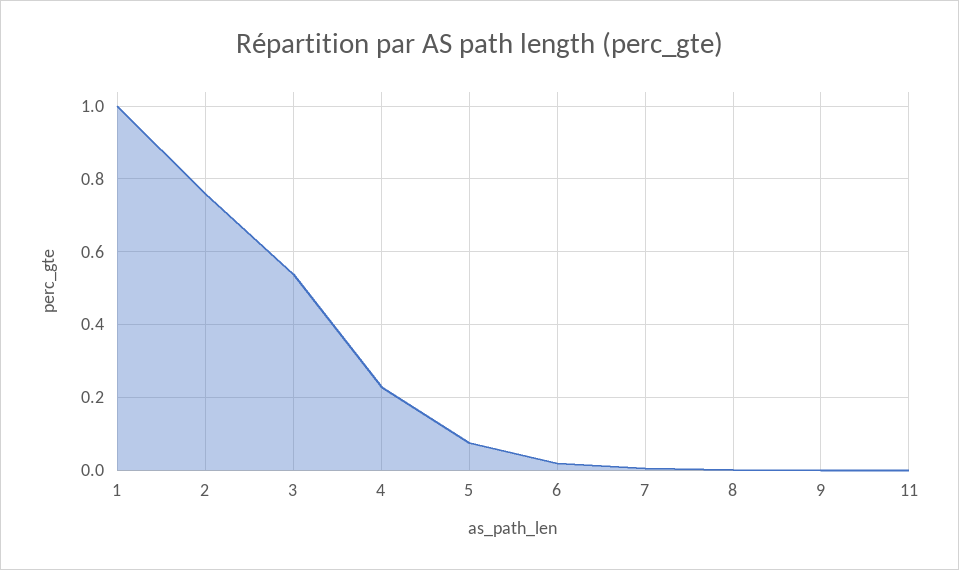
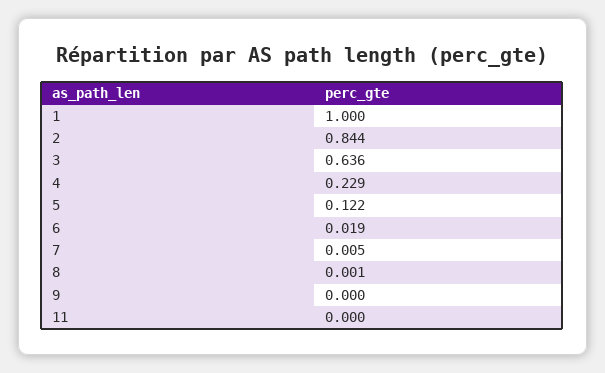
  {
    "1": 1,
-   "2": 0.76,
+   "2": 0.844,
-   "3": 0.54,
+   "3": 0.636,
    "4": 0.229,
-   "5": 0.08,
+   "5": 0.122,
    "6": 0.019,
    "7": 0.005,
    "8": 0.001,
    "9": 0,
    "11": 0
  }

